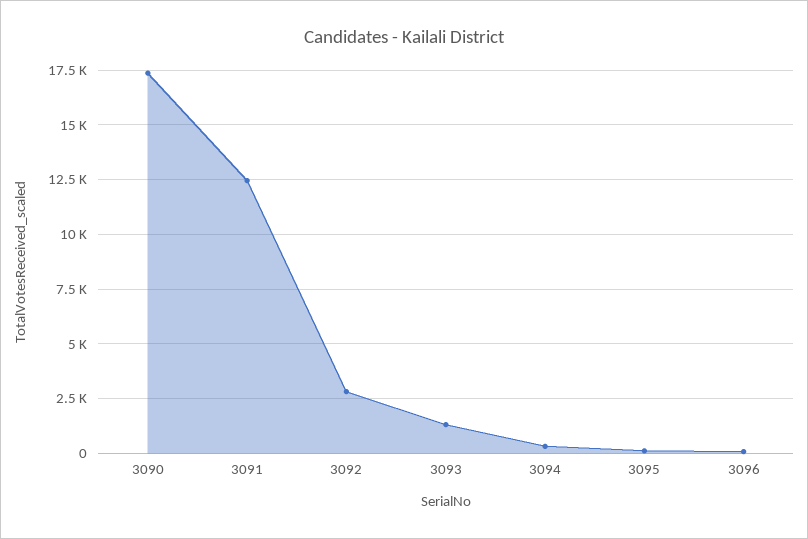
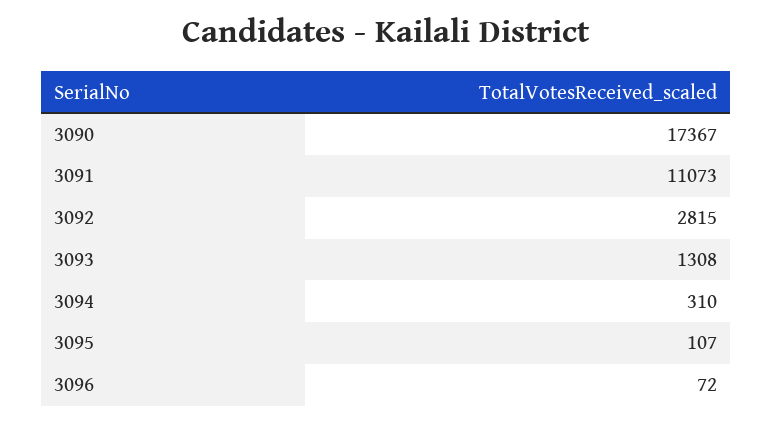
  {
    "3090": 17367,
-   "3091": 12500,
+   "3091": 11073,
    "3092": 2815,
    "3093": 1308,
    "3094": 310,
    "3095": 107,
    "3096": 72
  }

